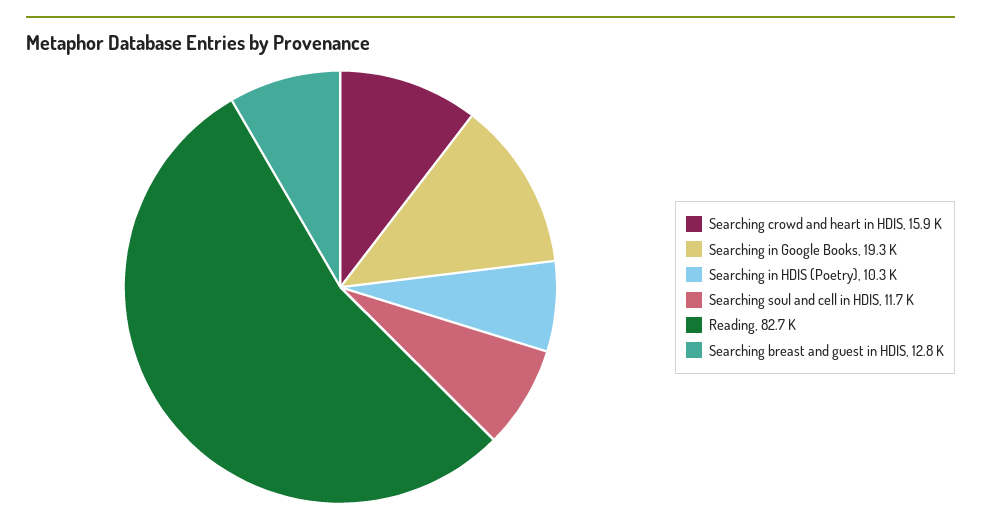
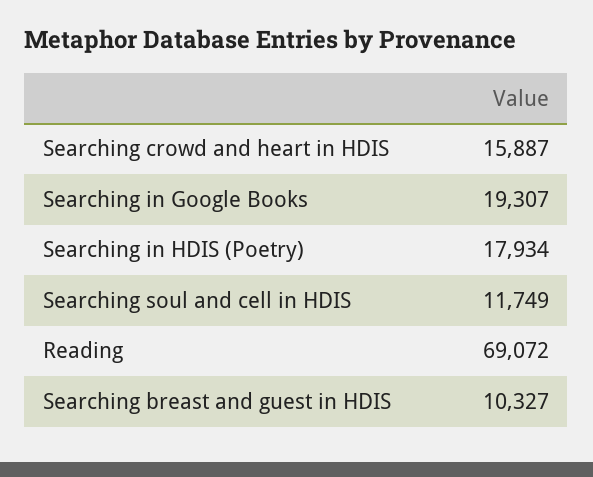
  {
    "Searching crowd and heart in HDIS": 15887,
    "Searching in Google Books": 19307,
-   "Searching in HDIS (Poetry)": 10300,
+   "Searching in HDIS (Poetry)": 17934,
    "Searching soul and cell in HDIS": 11749,
-   "Reading": 82700,
+   "Reading": 69072,
-   "Searching breast and guest in HDIS": 12800
+   "Searching breast and guest in HDIS": 10327
  }

